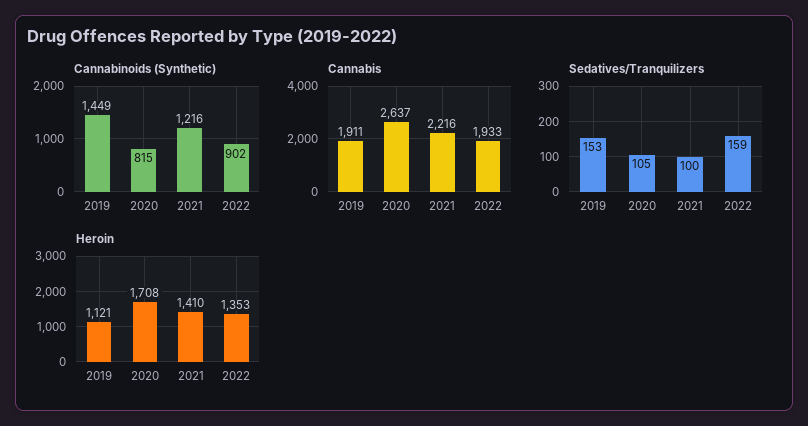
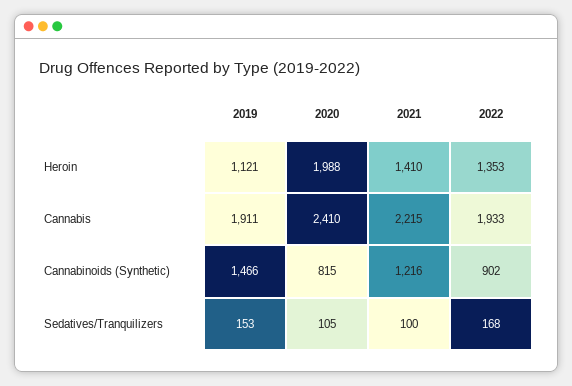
  {
    "Cannabinoids (Synthetic)": {
-     "2019": 1449,
+     "2019": 1466,
      "2020": 815,
      "2021": 1216,
      "2022": 902
    },
    "Cannabis": {
      "2019": 1911,
-     "2020": 2637,
+     "2020": 2410,
-     "2021": 2216,
+     "2021": 2215,
      "2022": 1933
    },
    "Sedatives/Tranquilizers": {
      "2019": 153,
      "2020": 105,
      "2021": 100,
-     "2022": 159
+     "2022": 168
    },
    "Heroin": {
      "2019": 1121,
-     "2020": 1708,
+     "2020": 1988,
      "2021": 1410,
      "2022": 1353
    }
  }

